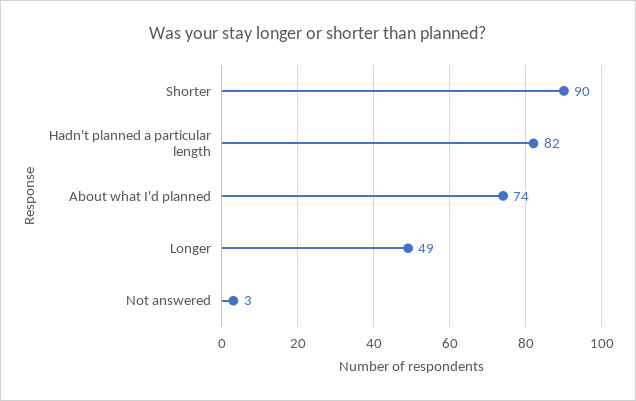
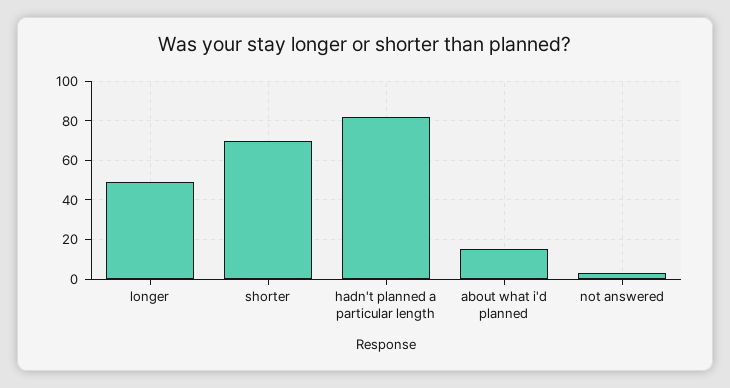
  {
-   "Shorter": 90,
+   "Shorter": 70,
    "Hadn't planned a particular length": 82,
-   "About what I'd planned": 74,
+   "About what I'd planned": 15,
    "Longer": 49,
    "Not answered": 3
  }

